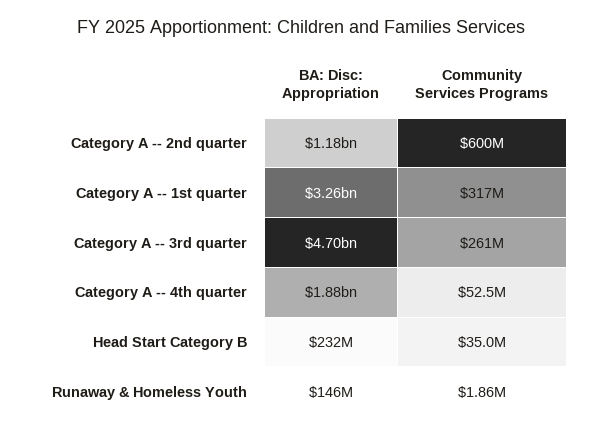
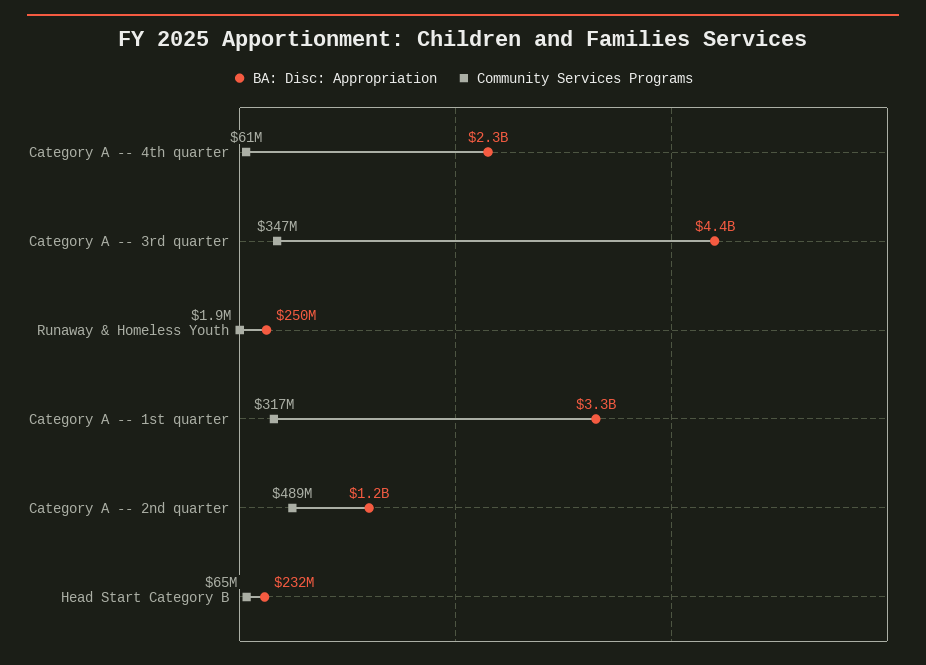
  {
    "BA: Disc: Appropriation": {
      "Category A -- 2nd quarter": 1180000000,
      "Category A -- 1st quarter": 3260000000,
-     "Category A -- 3rd quarter": 4700000000,
+     "Category A -- 3rd quarter": 4400000000,
-     "Category A -- 4th quarter": 1880000000,
+     "Category A -- 4th quarter": 2300000000,
      "Head Start Category B": 232000000,
-     "Runaway & Homeless Youth": 146000000
+     "Runaway & Homeless Youth": 250000000
    },
    "Community Services Programs": {
-     "Category A -- 2nd quarter": 600000000,
+     "Category A -- 2nd quarter": 489000000,
      "Category A -- 1st quarter": 317000000,
-     "Category A -- 3rd quarter": 261000000,
+     "Category A -- 3rd quarter": 347000000,
-     "Category A -- 4th quarter": 52500000,
+     "Category A -- 4th quarter": 61000000,
-     "Head Start Category B": 35000000,
+     "Head Start Category B": 65000000,
      "Runaway & Homeless Youth": 1860000
    }
  }

